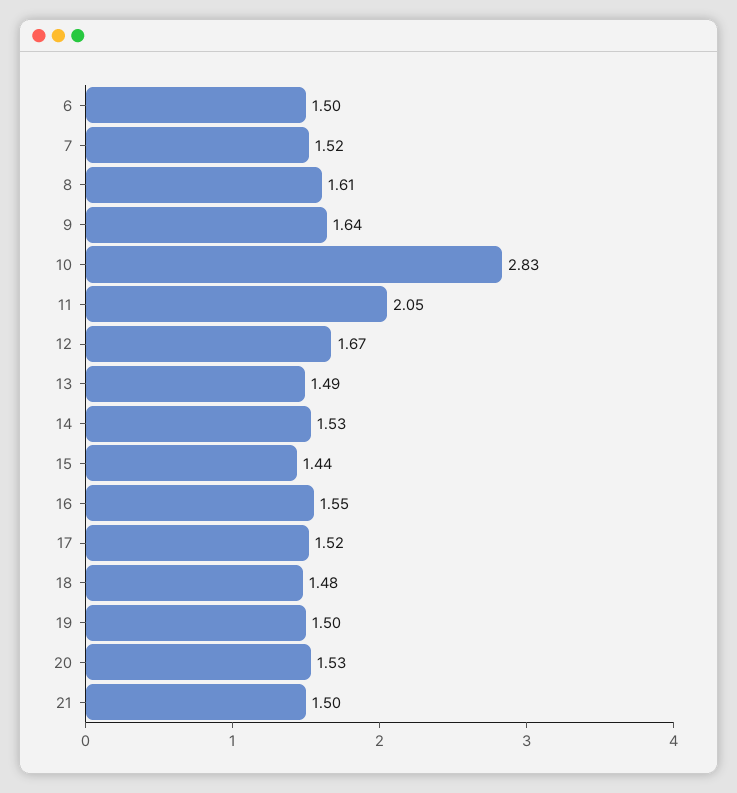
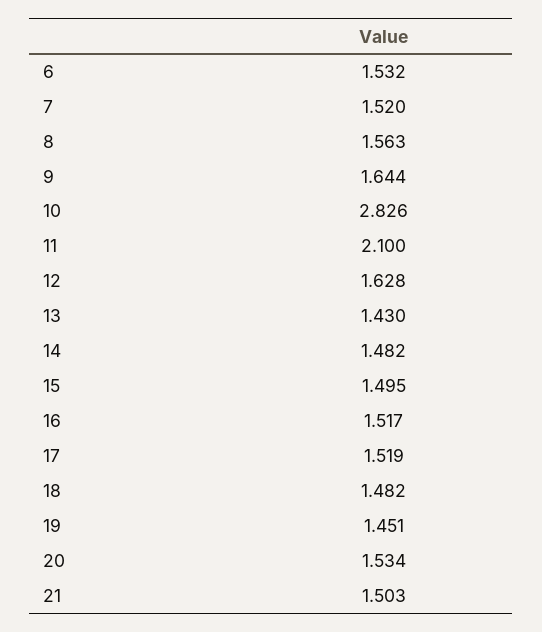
  {
-   "6": 1.5,
+   "6": 1.532,
    "7": 1.52,
-   "8": 1.61,
+   "8": 1.563,
    "9": 1.644,
    "10": 2.826,
-   "11": 2.05,
+   "11": 2.1,
-   "12": 1.67,
+   "12": 1.628,
-   "13": 1.49,
+   "13": 1.43,
-   "14": 1.53,
+   "14": 1.482,
-   "15": 1.44,
+   "15": 1.495,
-   "16": 1.55,
+   "16": 1.517,
    "17": 1.519,
    "18": 1.482,
-   "19": 1.5,
+   "19": 1.451,
    "20": 1.534,
    "21": 1.503
  }

